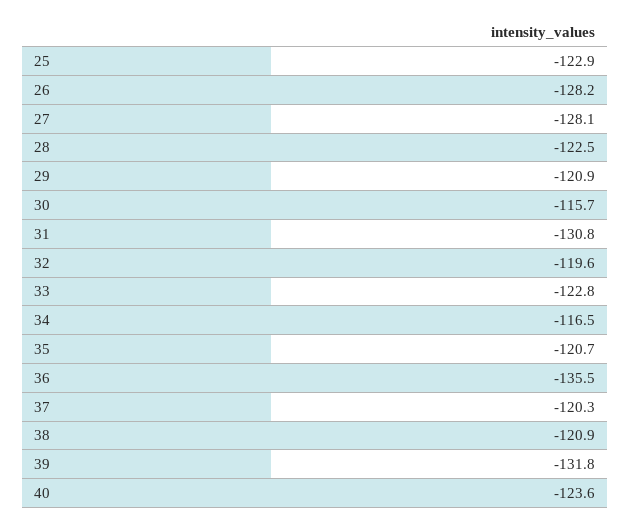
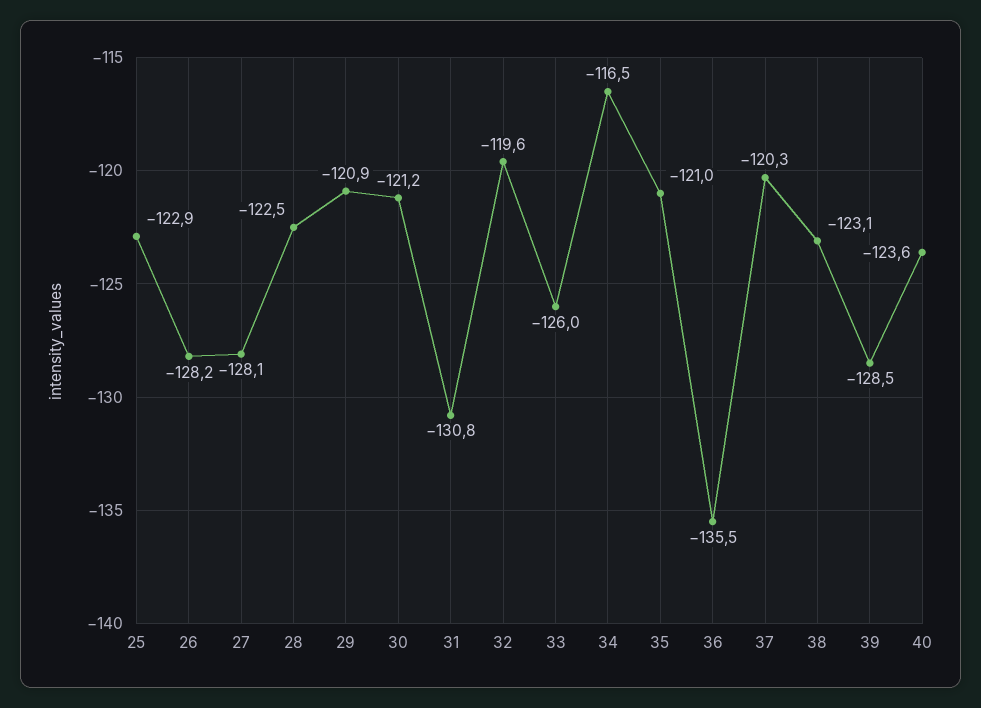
  {
    "25": -122.9,
    "26": -128.2,
    "27": -128.1,
    "28": -122.5,
    "29": -120.9,
-   "30": -115.7,
+   "30": -121.2,
    "31": -130.8,
    "32": -119.6,
-   "33": -122.8,
+   "33": -126,
    "34": -116.5,
-   "35": -120.7,
+   "35": -121,
    "36": -135.5,
    "37": -120.3,
-   "38": -120.9,
+   "38": -123.1,
-   "39": -131.8,
+   "39": -128.5,
    "40": -123.6
  }

